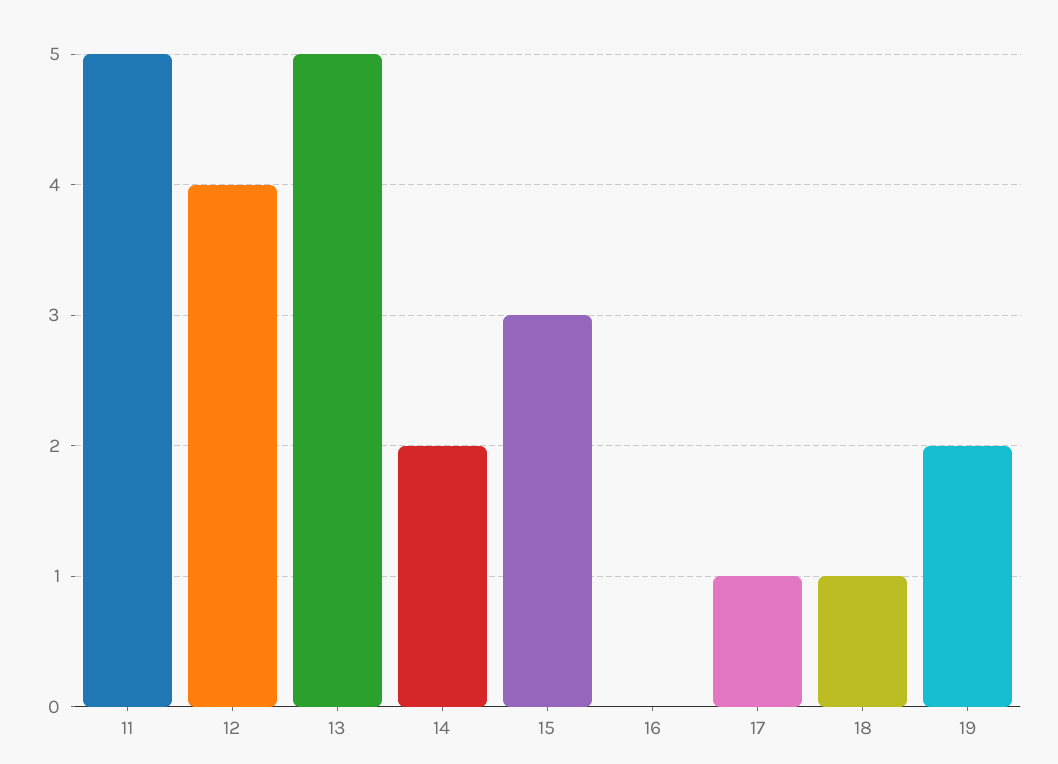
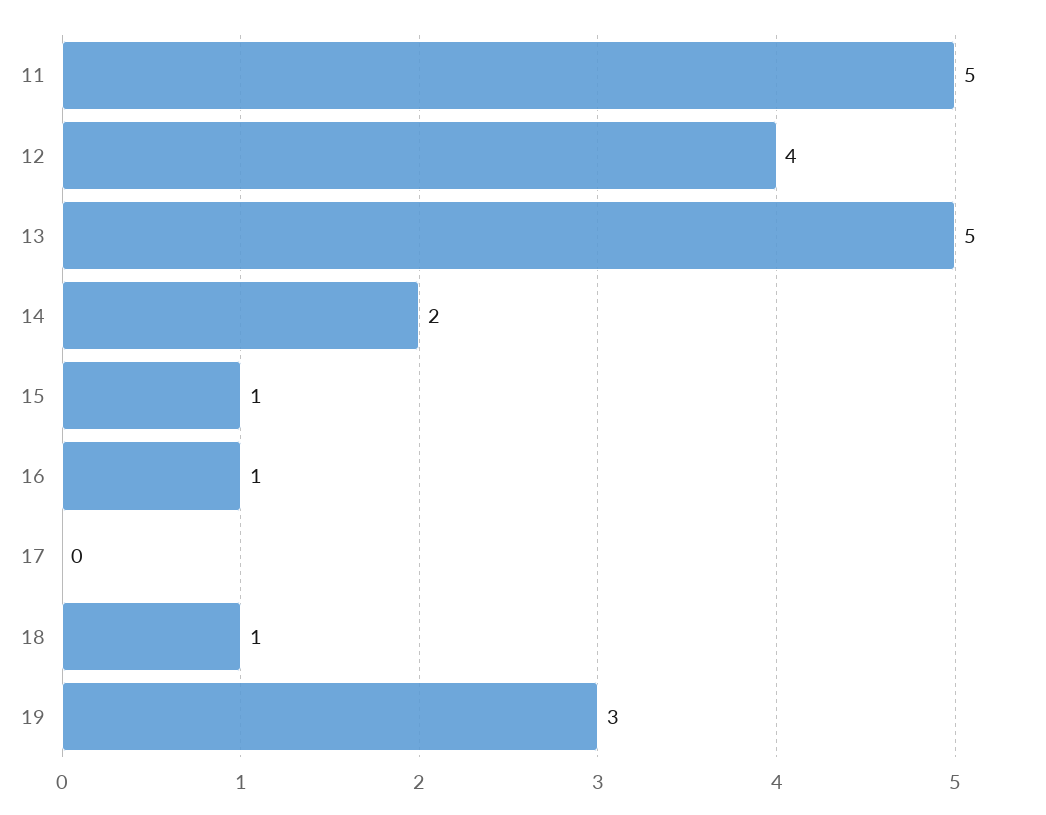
  {
    "11": 5,
    "12": 4,
    "13": 5,
    "14": 2,
-   "15": 3,
+   "15": 1,
-   "16": 0,
+   "16": 1,
-   "17": 1,
+   "17": 0,
    "18": 1,
-   "19": 2
+   "19": 3
  }

